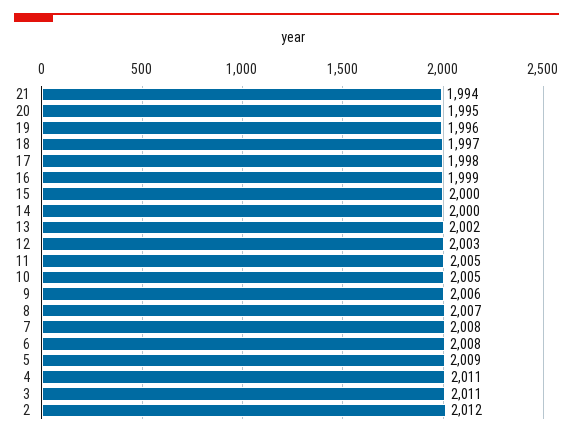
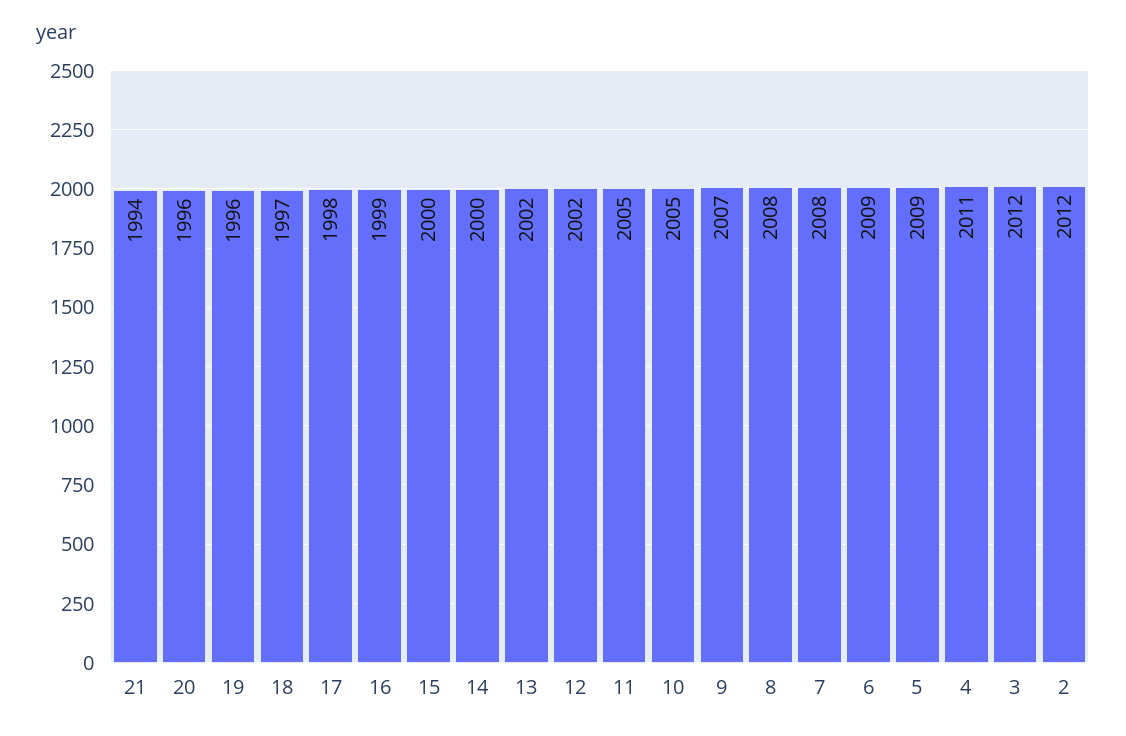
  {
    "21": 1994,
-   "20": 1995,
+   "20": 1996,
    "19": 1996,
    "18": 1997,
    "17": 1998,
    "16": 1999,
    "15": 2000,
    "14": 2000,
    "13": 2002,
-   "12": 2003,
+   "12": 2002,
    "11": 2005,
    "10": 2005,
-   "9": 2006,
+   "9": 2007,
-   "8": 2007,
+   "8": 2008,
    "7": 2008,
-   "6": 2008,
+   "6": 2009,
    "5": 2009,
    "4": 2011,
-   "3": 2011,
+   "3": 2012,
    "2": 2012
  }

